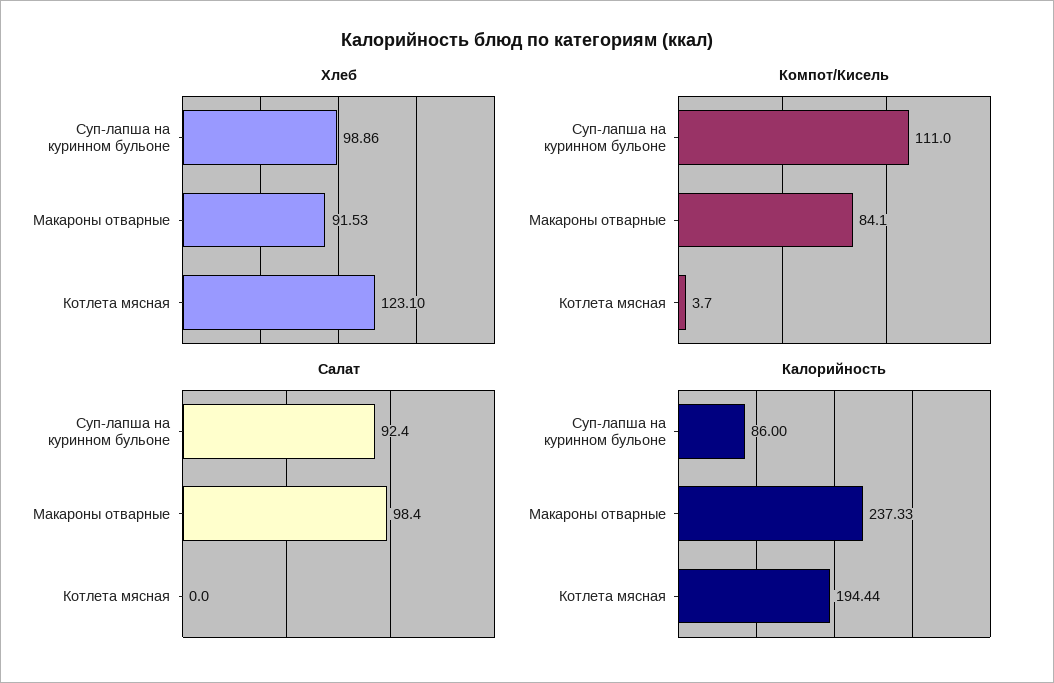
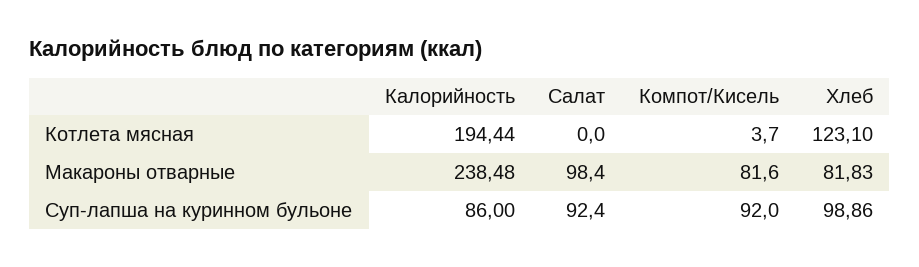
  {
    "Хлеб": {
      "Суп-лапша на куринном бульоне": 98.86,
-     "Макароны отварные": 91.53,
+     "Макароны отварные": 81.83,
      "Котлета мясная": 123.1
    },
    "Компот/Кисель": {
-     "Суп-лапша на куринном бульоне": 111,
+     "Суп-лапша на куринном бульоне": 92,
-     "Макароны отварные": 84.1,
+     "Макароны отварные": 81.6,
      "Котлета мясная": 3.7
    },
    "Салат": {
      "Суп-лапша на куринном бульоне": 92.4,
      "Макароны отварные": 98.4,
      "Котлета мясная": 0
    },
    "Калорийность": {
      "Суп-лапша на куринном бульоне": 86,
-     "Макароны отварные": 237.33,
+     "Макароны отварные": 238.48,
      "Котлета мясная": 194.44
    }
  }

